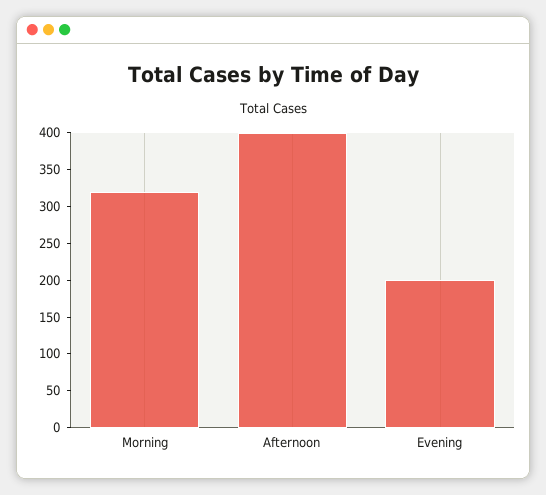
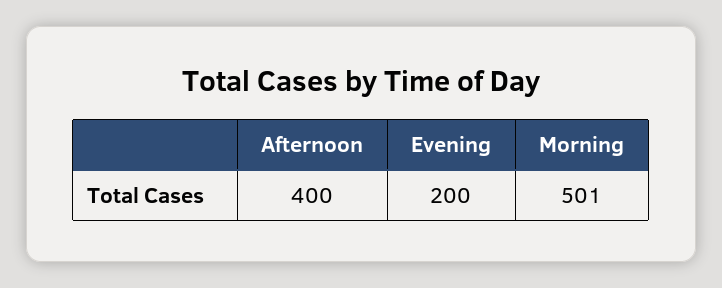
  {
-   "Morning": 325,
+   "Morning": 501,
    "Afternoon": 400,
    "Evening": 200
  }

